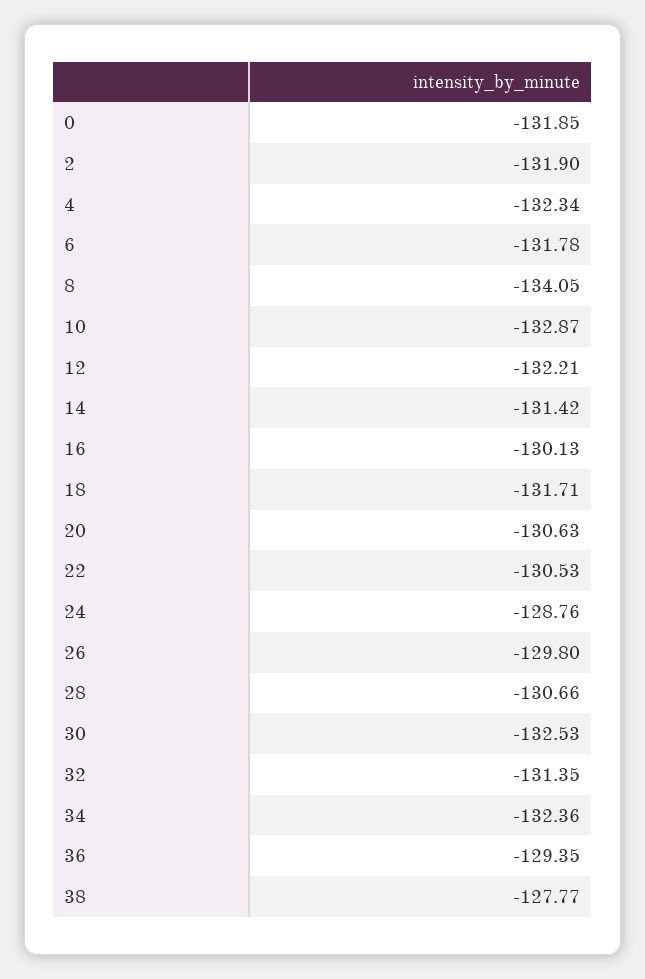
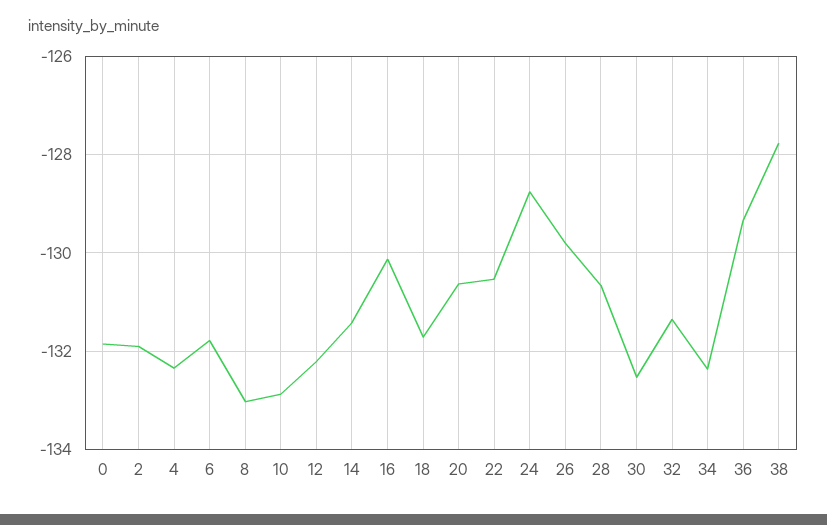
  {
    "0": -131.85,
    "2": -131.9,
    "4": -132.34,
    "6": -131.78,
-   "8": -134.05,
+   "8": -133,
    "10": -132.87,
    "12": -132.21,
    "14": -131.42,
    "16": -130.13,
    "18": -131.71,
    "20": -130.63,
    "22": -130.53,
    "24": -128.76,
    "26": -129.8,
    "28": -130.66,
    "30": -132.53,
    "32": -131.35,
    "34": -132.36,
    "36": -129.35,
    "38": -127.77
  }

